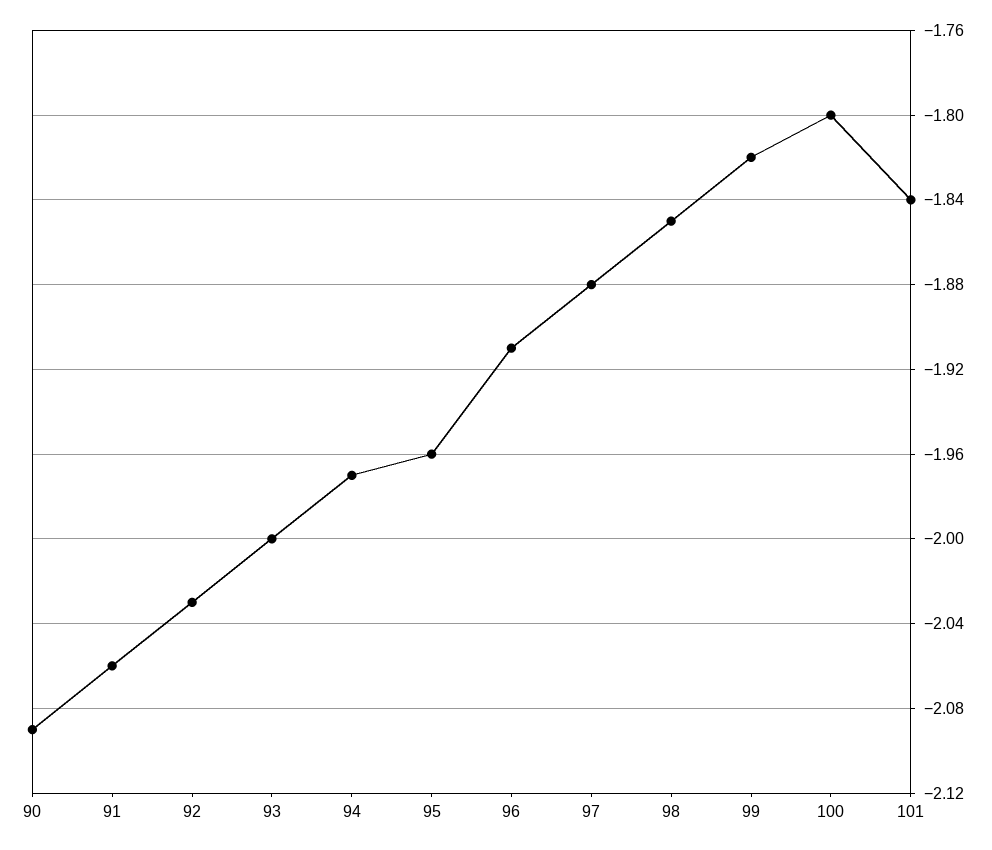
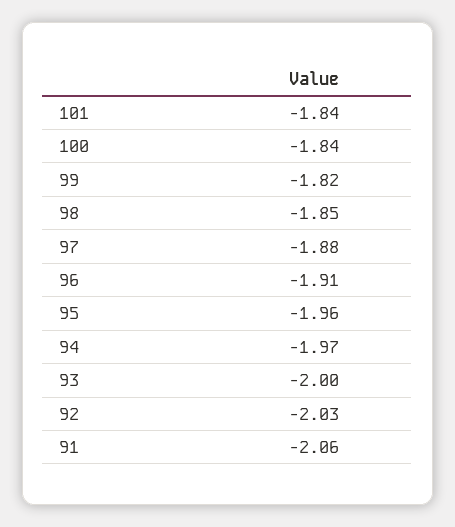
  {
-   "90": -2.09,
    "91": -2.06,
    "92": -2.03,
    "93": -2,
    "94": -1.97,
    "95": -1.96,
    "96": -1.91,
    "97": -1.88,
    "98": -1.85,
    "99": -1.82,
-   "100": -1.8,
+   "100": -1.84,
    "101": -1.84
  }

